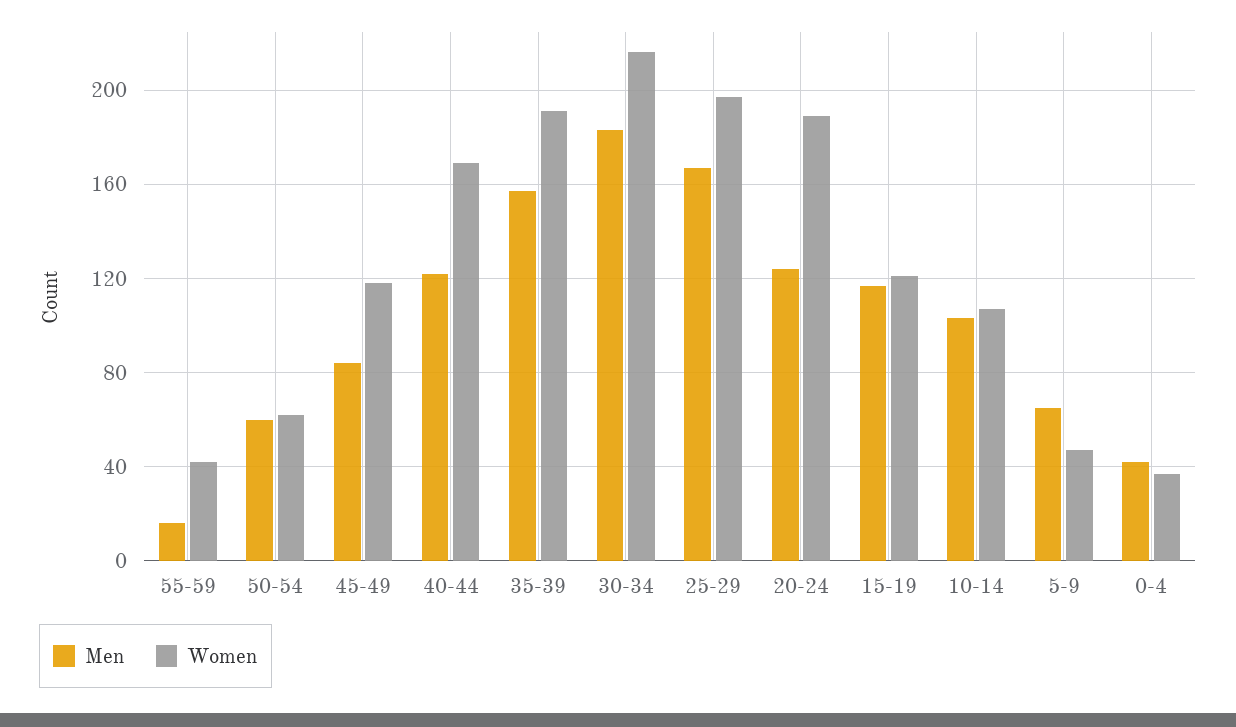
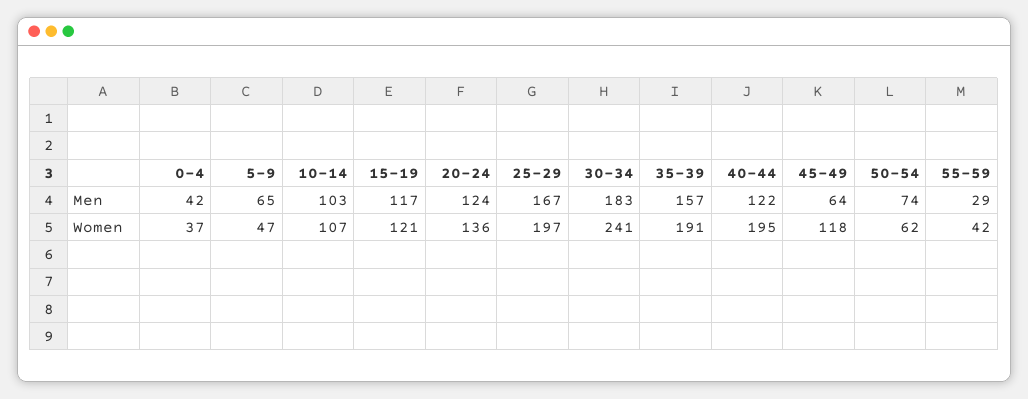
  {
    "Men": {
-     "55-59": 15,
+     "55-59": 29,
-     "50-54": 60,
+     "50-54": 74,
-     "45-49": 85,
+     "45-49": 64,
      "40-44": 122,
      "35-39": 157,
      "30-34": 183,
      "25-29": 167,
      "20-24": 124,
      "15-19": 117,
      "10-14": 103,
      "5-9": 65,
      "0-4": 42
    },
    "Women": {
      "55-59": 42,
      "50-54": 62,
      "45-49": 118,
-     "40-44": 170,
+     "40-44": 195,
      "35-39": 191,
-     "30-34": 215,
+     "30-34": 241,
      "25-29": 197,
-     "20-24": 190,
+     "20-24": 136,
      "15-19": 121,
      "10-14": 107,
      "5-9": 47,
      "0-4": 37
    }
  }

